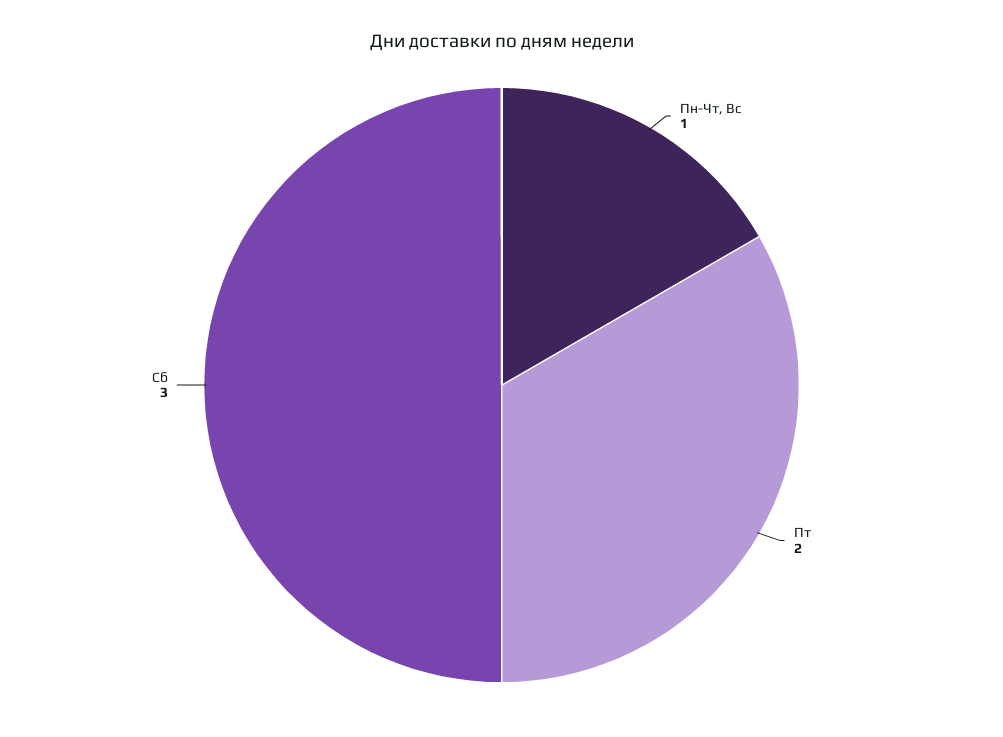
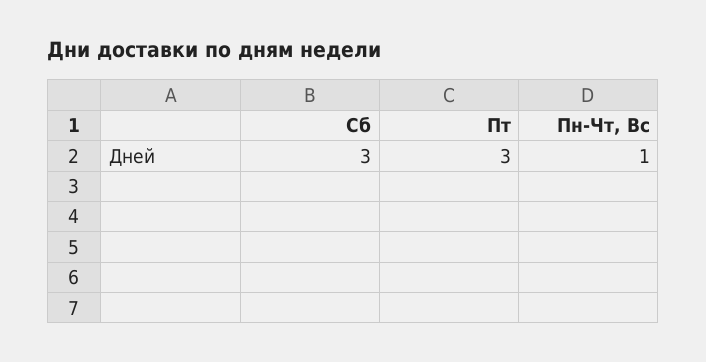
  {
    "Пн-Чт, Вс": 1,
-   "Пт": 2,
+   "Пт": 3,
    "Сб": 3
  }

